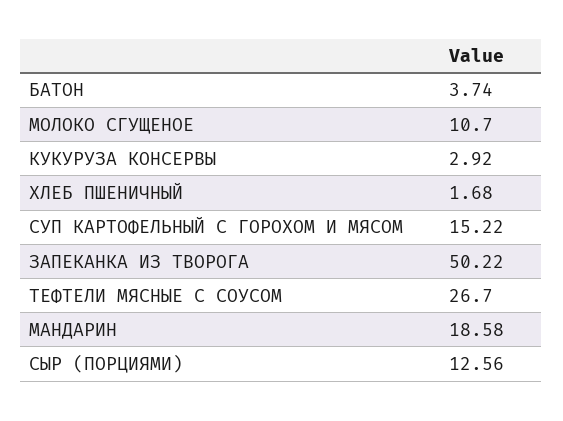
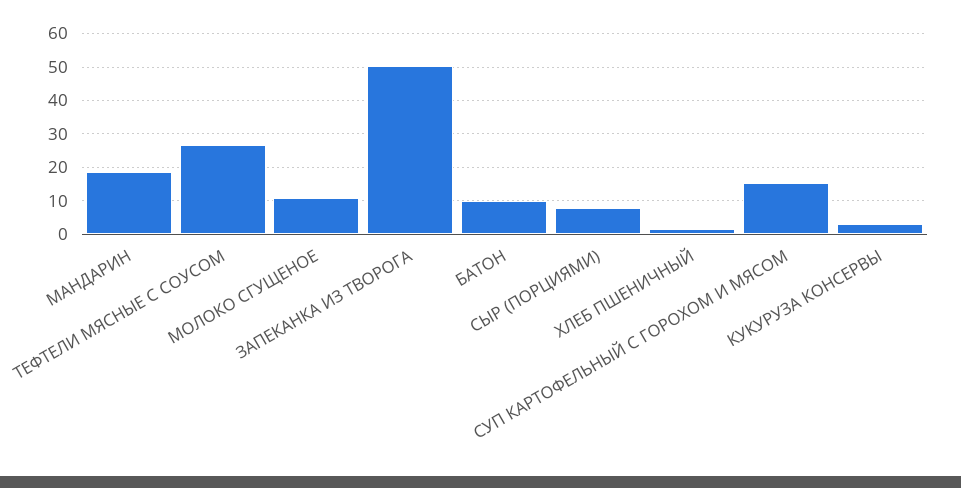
  {
-   "БАТОН": 3.74,
+   "БАТОН": 10,
    "МОЛОКО СГУЩЕНОЕ": 10.7,
    "КУКУРУЗА КОНСЕРВЫ": 2.92,
    "ХЛЕБ ПШЕНИЧНЫЙ": 1.68,
    "СУП КАРТОФЕЛЬНЫЙ С ГОРОХОМ И МЯСОМ": 15.22,
    "ЗАПЕКАНКА ИЗ ТВОРОГА": 50.22,
    "ТЕФТЕЛИ МЯСНЫЕ С СОУСОМ": 26.7,
    "МАНДАРИН": 18.58,
-   "СЫР (ПОРЦИЯМИ)": 12.56
+   "СЫР (ПОРЦИЯМИ)": 8
  }

